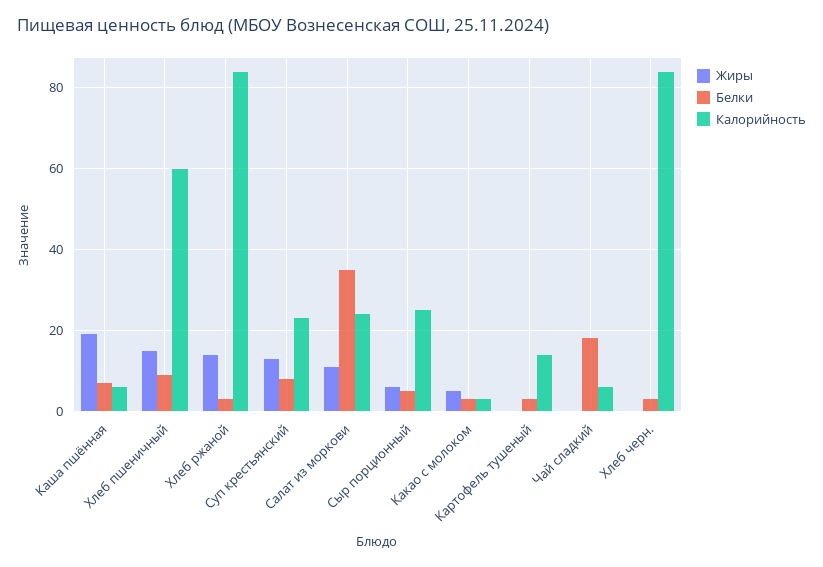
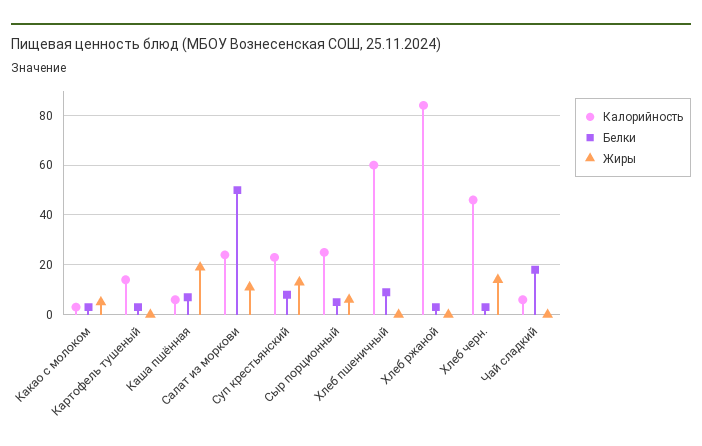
  {
    "Жиры": {
      "Каша пшённая": 20,
-     "Хлеб пшеничный": 15,
+     "Хлеб пшеничный": 0,
-     "Хлеб ржаной": 15,
+     "Хлеб ржаной": 0,
      "Суп крестьянский": 15,
      "Салат из моркови": 10,
      "Сыр порционный": 5,
      "Какао с молоком": 5,
      "Картофель тушеный": 0,
      "Чай сладкий": 0,
-     "Хлеб черн.": 0
+     "Хлеб черн.": 15
    },
    "Белки": {
      "Каша пшённая": 5,
      "Хлеб пшеничный": 10,
      "Хлеб ржаной": 5,
      "Суп крестьянский": 10,
-     "Салат из моркови": 35,
+     "Салат из моркови": 50,
      "Сыр порционный": 5,
      "Какао с молоком": 5,
      "Картофель тушеный": 5,
      "Чай сладкий": 20,
      "Хлеб черн.": 5
    },
    "Калорийность": {
      "Каша пшённая": 5,
      "Хлеб пшеничный": 60,
      "Хлеб ржаной": 85,
      "Суп крестьянский": 25,
      "Салат из моркови": 25,
      "Сыр порционный": 25,
      "Какао с молоком": 5,
      "Картофель тушеный": 15,
      "Чай сладкий": 5,
-     "Хлеб черн.": 85
+     "Хлеб черн.": 45
    }
  }

